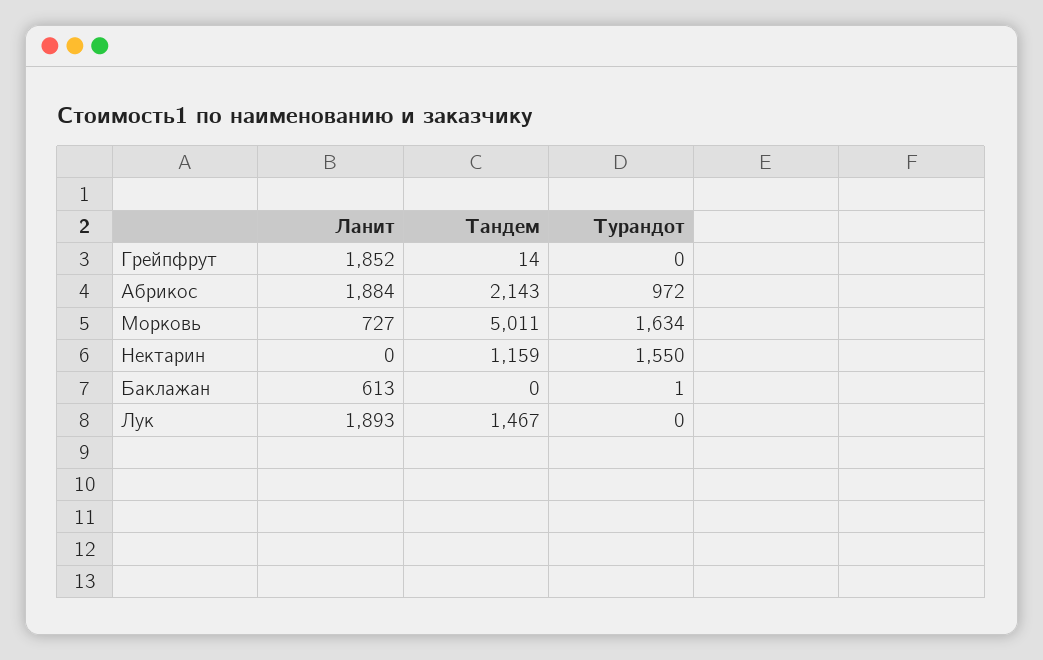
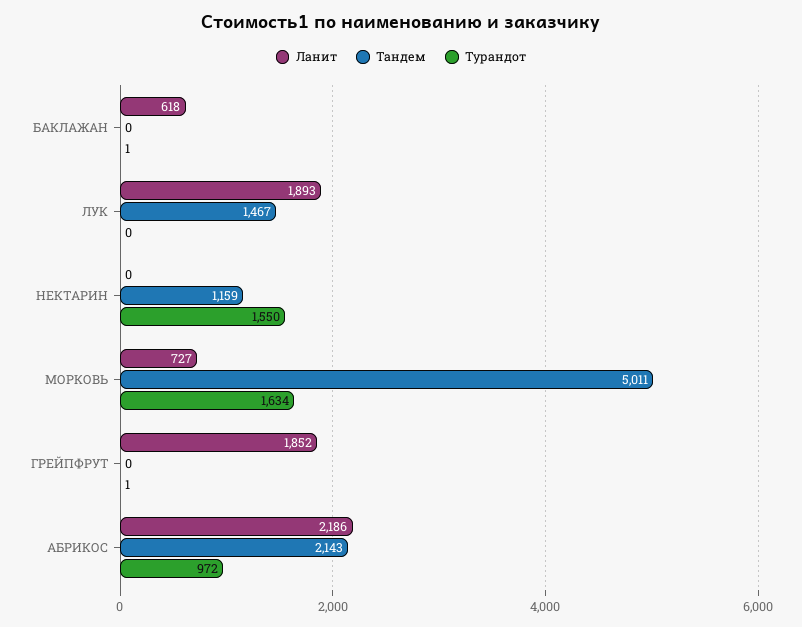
  {
    "Ланит": {
      "Грейпфрут": 1852,
-     "Абрикос": 1884,
+     "Абрикос": 2186,
      "Морковь": 727,
      "Нектарин": 0,
-     "Баклажан": 613,
+     "Баклажан": 618,
      "Лук": 1893
    },
    "Тандем": {
-     "Грейпфрут": 14,
+     "Грейпфрут": 0,
      "Абрикос": 2143,
      "Морковь": 5011,
      "Нектарин": 1159,
      "Баклажан": 0,
      "Лук": 1467
    },
    "Турандот": {
-     "Грейпфрут": 0,
+     "Грейпфрут": 1,
      "Абрикос": 972,
      "Морковь": 1634,
      "Нектарин": 1550,
      "Баклажан": 1,
      "Лук": 0
    }
  }

